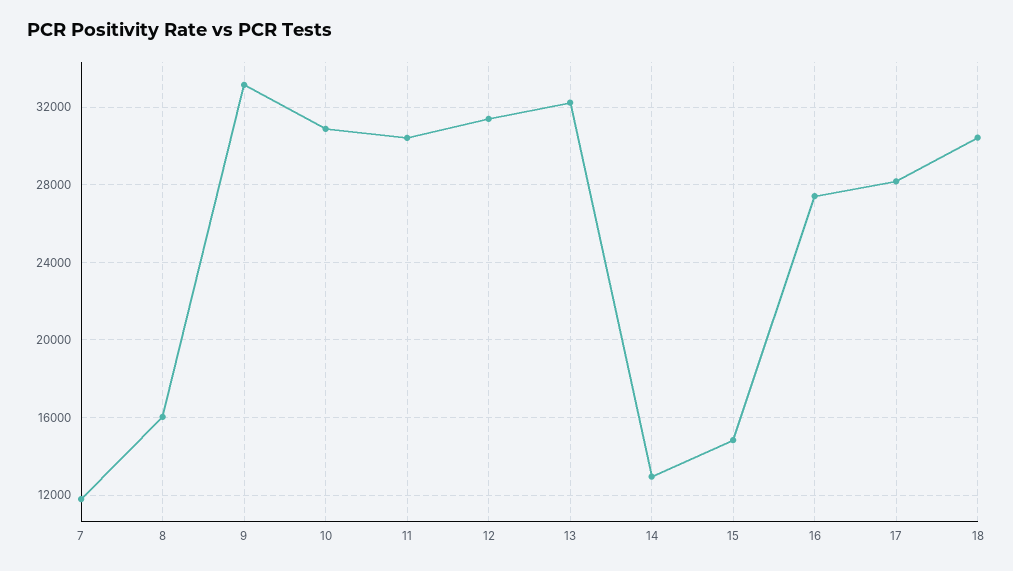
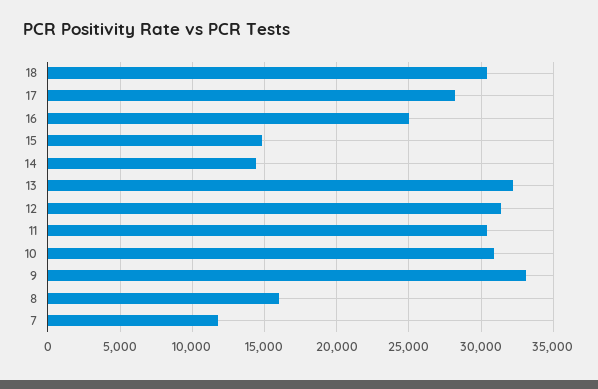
  {
    "7": 12000,
    "8": 16000,
    "9": 33000,
    "10": 31000,
    "11": 30500,
    "12": 31500,
    "13": 32000,
-   "14": 13000,
+   "14": 14500,
    "15": 15000,
-   "16": 27500,
+   "16": 25000,
    "17": 28000,
    "18": 30500
  }

